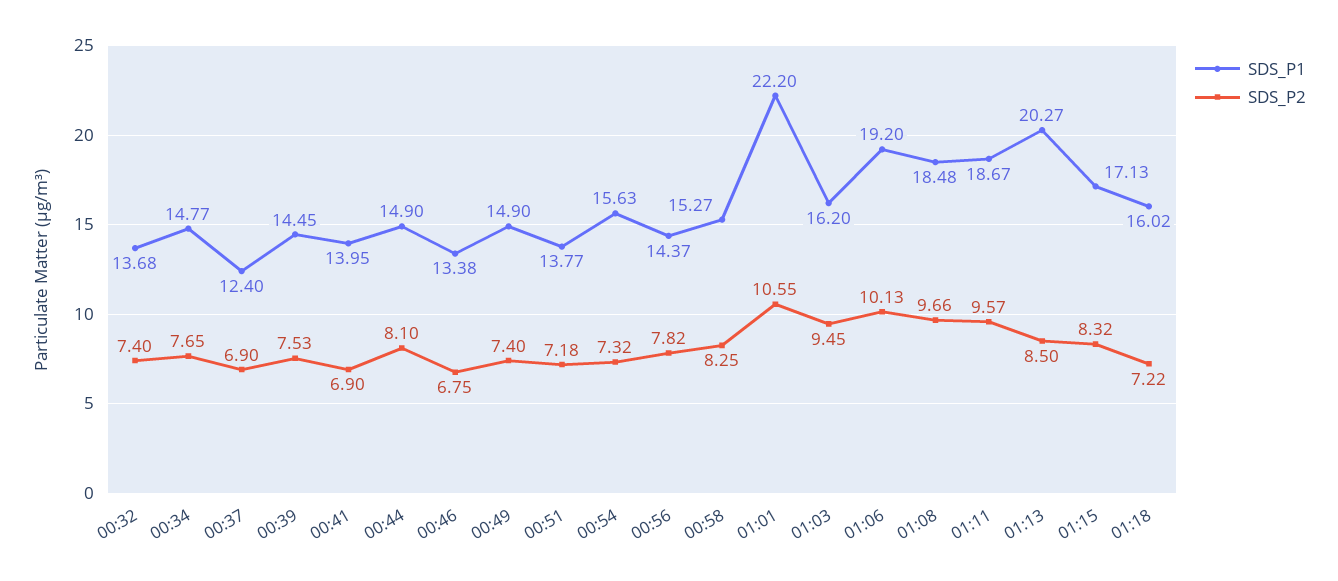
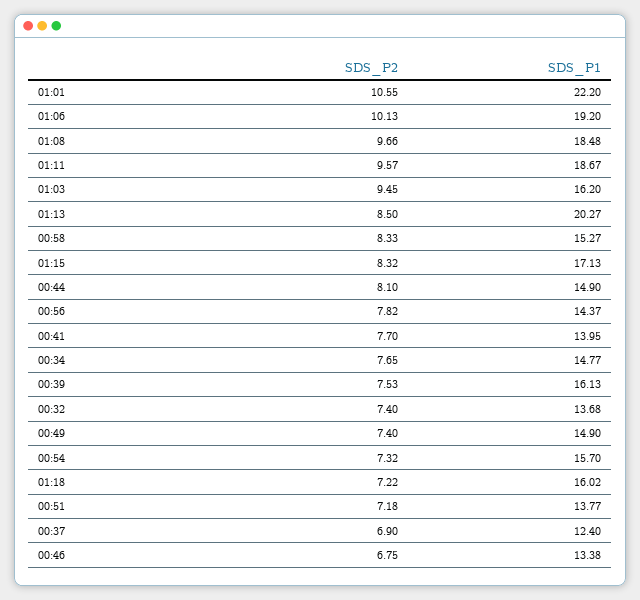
  {
    "SDS_P1": {
      "00:32": 13.68,
      "00:34": 14.77,
      "00:37": 12.4,
-     "00:39": 14.45,
+     "00:39": 16.13,
      "00:41": 13.95,
      "00:44": 14.9,
      "00:46": 13.38,
      "00:49": 14.9,
      "00:51": 13.77,
-     "00:54": 15.63,
+     "00:54": 15.7,
      "00:56": 14.37,
      "00:58": 15.27,
      "01:01": 22.2,
      "01:03": 16.2,
      "01:06": 19.2,
      "01:08": 18.48,
      "01:11": 18.67,
      "01:13": 20.27,
      "01:15": 17.13,
      "01:18": 16.02
    },
    "SDS_P2": {
      "00:32": 7.4,
      "00:34": 7.65,
      "00:37": 6.9,
      "00:39": 7.53,
-     "00:41": 6.9,
+     "00:41": 7.7,
      "00:44": 8.1,
      "00:46": 6.75,
      "00:49": 7.4,
      "00:51": 7.18,
      "00:54": 7.32,
      "00:56": 7.82,
-     "00:58": 8.25,
+     "00:58": 8.33,
      "01:01": 10.55,
      "01:03": 9.45,
      "01:06": 10.13,
      "01:08": 9.66,
      "01:11": 9.57,
      "01:13": 8.5,
      "01:15": 8.32,
      "01:18": 7.22
    }
  }

